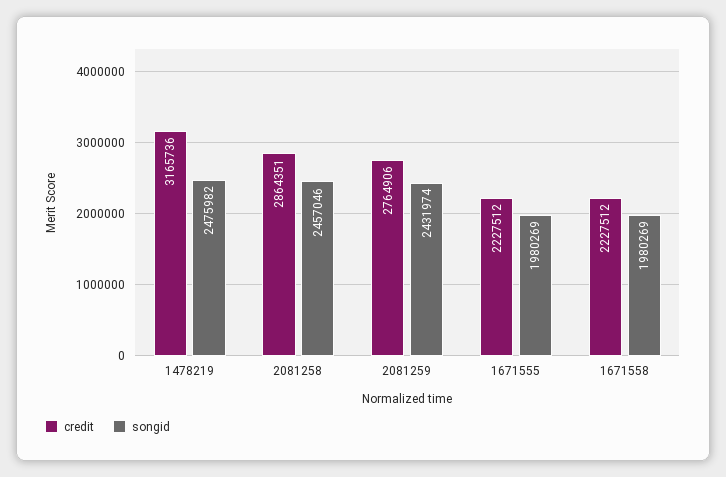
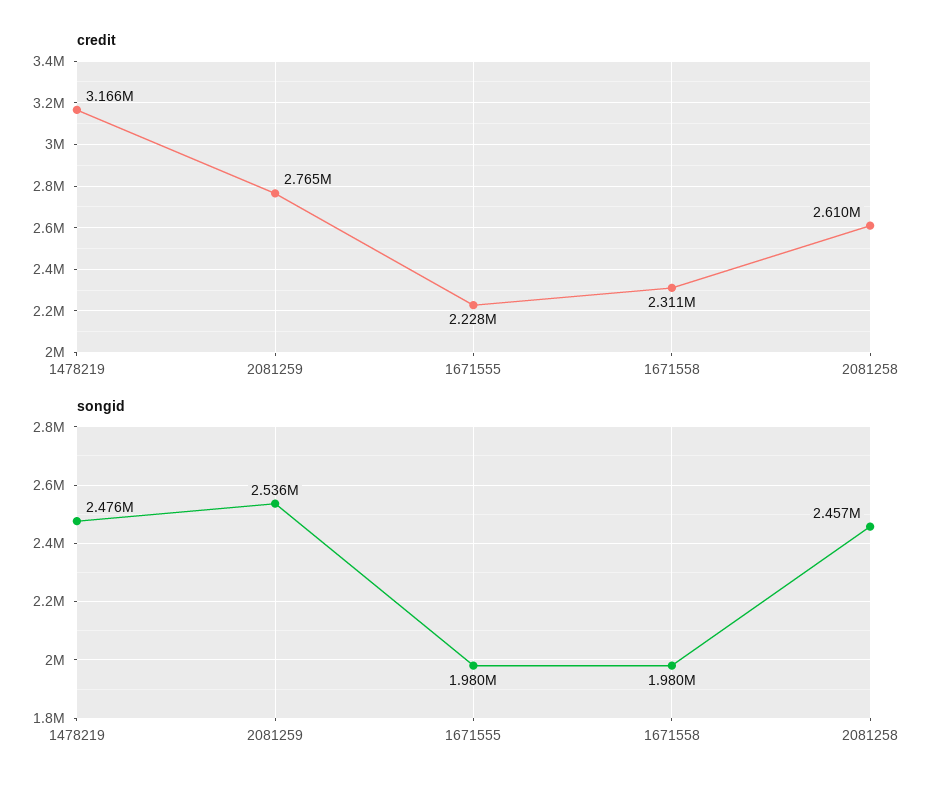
  {
    "credit": {
      "1478219": 3165736,
-     "2081258": 2864351,
+     "2081258": 2610000,
      "2081259": 2764906,
      "1671555": 2227512,
-     "1671558": 2227512
+     "1671558": 2311000
    },
    "songid": {
      "1478219": 2475982,
      "2081258": 2457046,
-     "2081259": 2431974,
+     "2081259": 2536000,
      "1671555": 1980269,
      "1671558": 1980269
    }
  }

